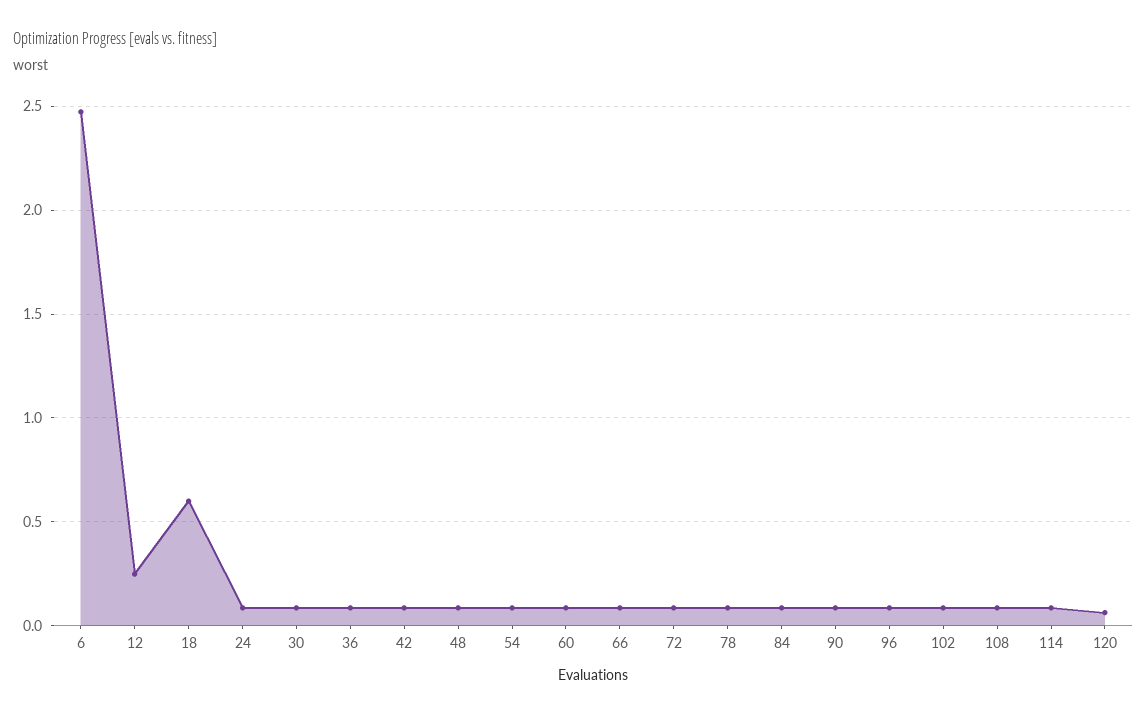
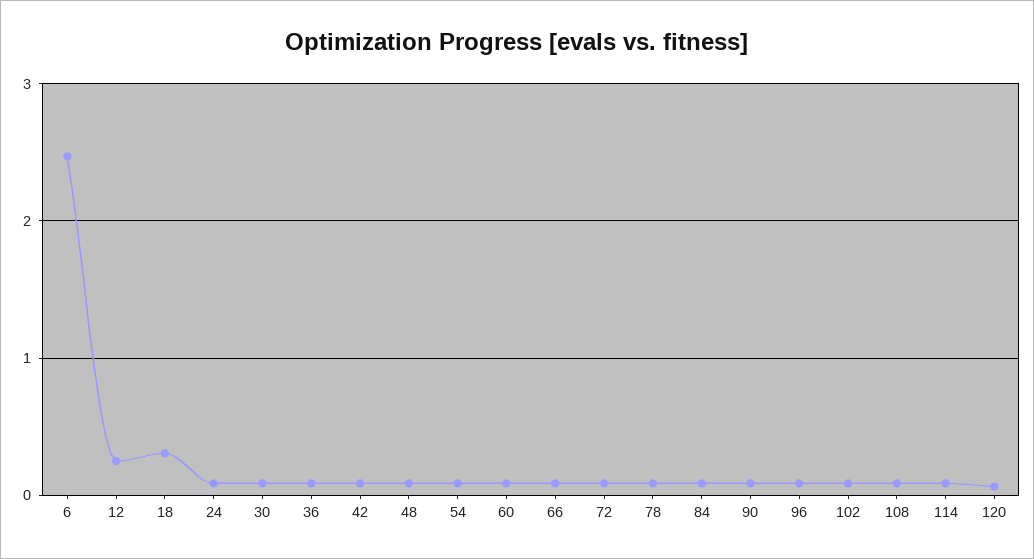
  {
    "6": 2.45,
    "12": 0.25,
-   "18": 0.6,
+   "18": 0.3,
    "24": 0.1,
    "30": 0.1,
    "36": 0.1,
    "42": 0.1,
    "48": 0.1,
    "54": 0.1,
    "60": 0.1,
    "66": 0.1,
    "72": 0.1,
    "78": 0.1,
    "84": 0.1,
    "90": 0.1,
    "96": 0.1,
    "102": 0.1,
    "108": 0.1,
    "114": 0.1,
    "120": 0.05
  }

